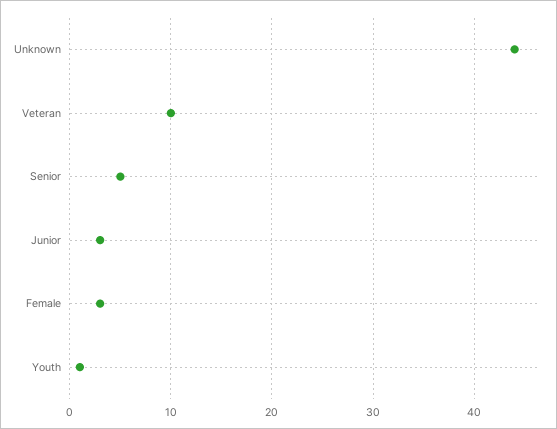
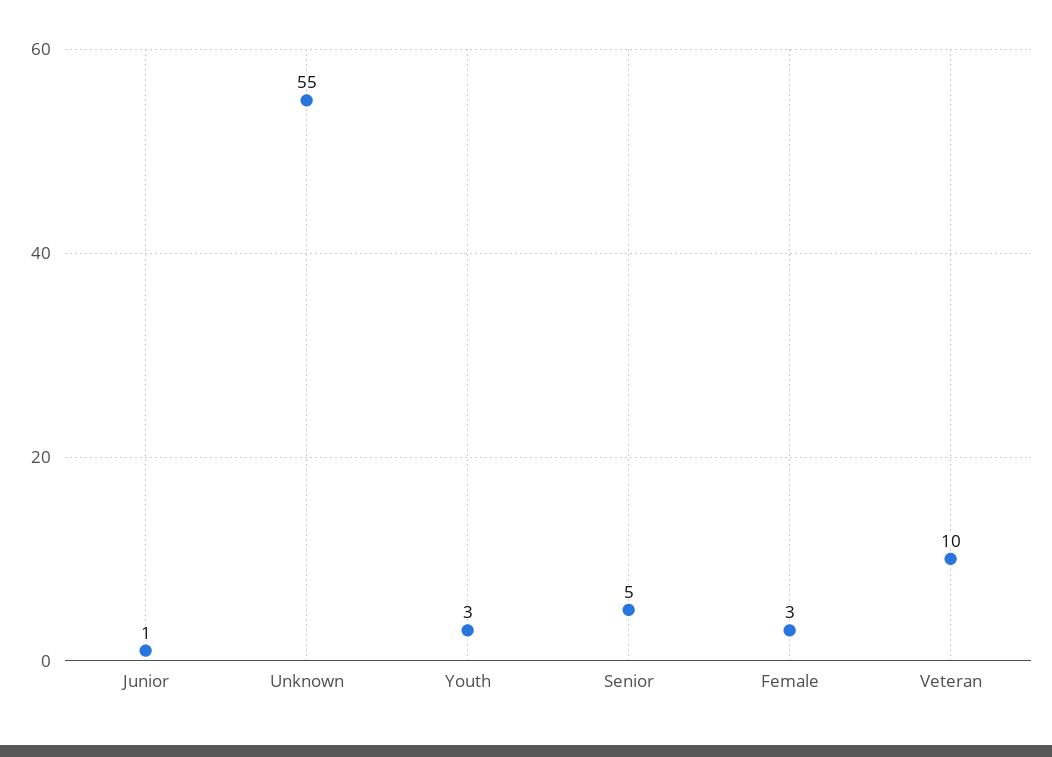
  {
-   "Unknown": 44,
+   "Unknown": 55,
    "Veteran": 10,
    "Senior": 5,
-   "Junior": 3,
+   "Junior": 1,
    "Female": 3,
-   "Youth": 1
+   "Youth": 3
  }

